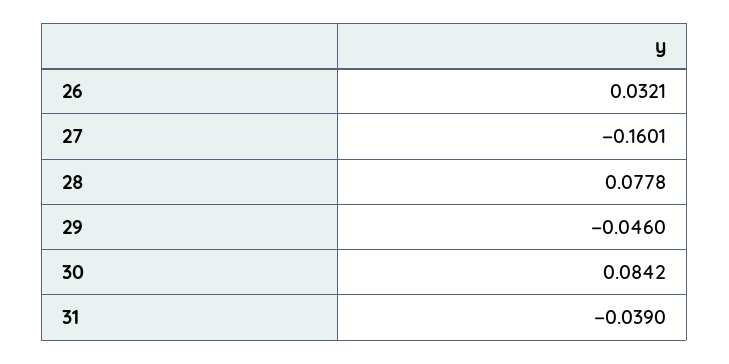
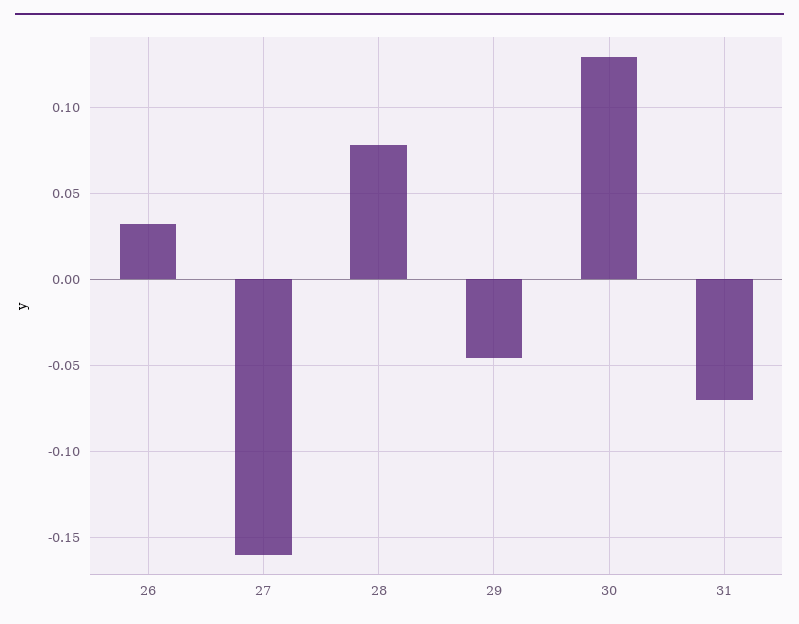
  {
    "26": 0.0321,
    "27": -0.1601,
    "28": 0.0778,
    "29": -0.046,
-   "30": 0.0842,
+   "30": 0.13,
-   "31": -0.039
+   "31": -0.07
  }

